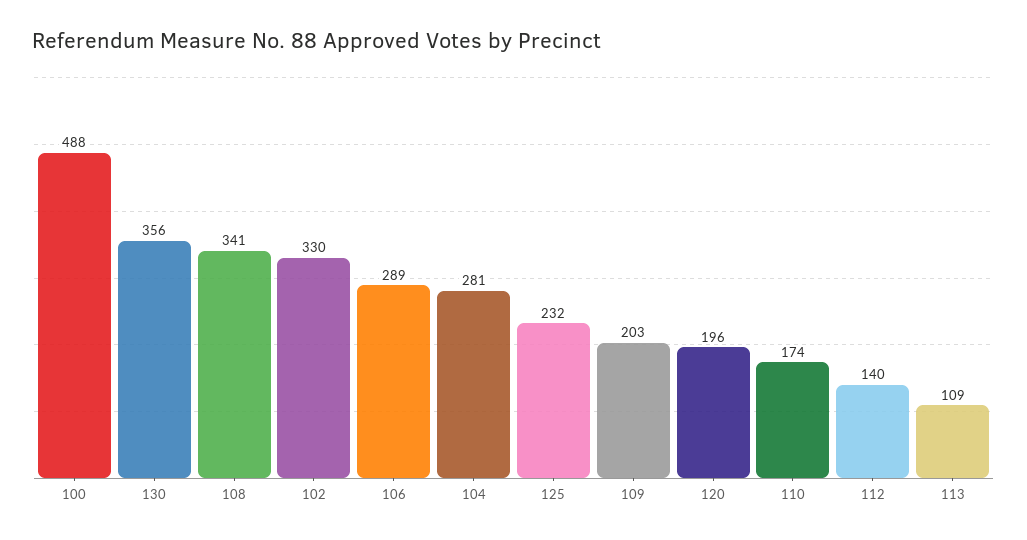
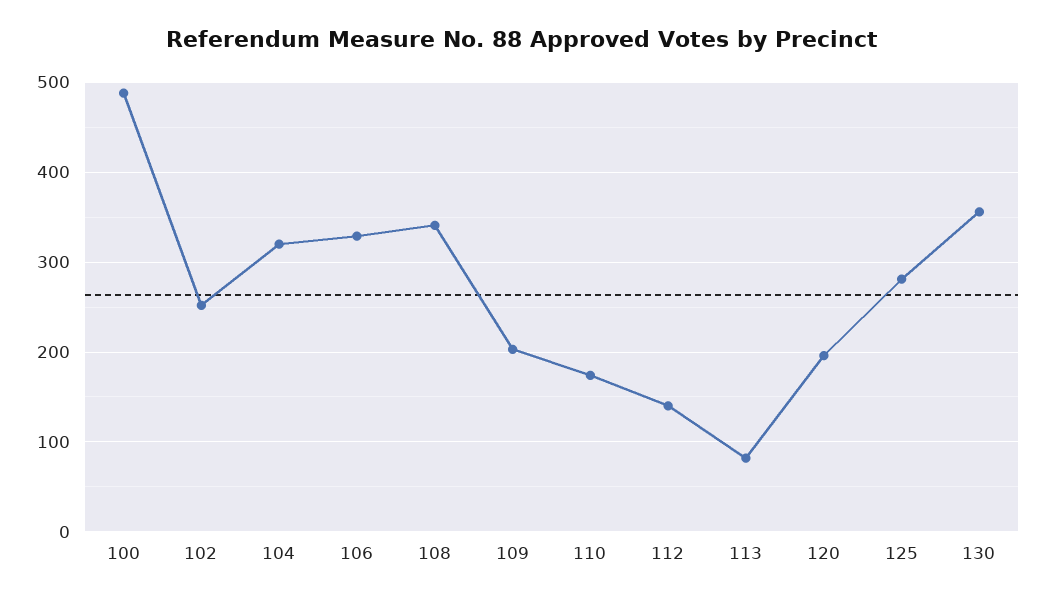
  {
    "100": 488,
    "130": 356,
    "108": 341,
-   "102": 330,
+   "102": 250,
-   "106": 289,
+   "106": 330,
-   "104": 281,
+   "104": 320,
-   "125": 232,
+   "125": 280,
    "109": 203,
    "120": 196,
    "110": 174,
    "112": 140,
-   "113": 109
+   "113": 80
  }

